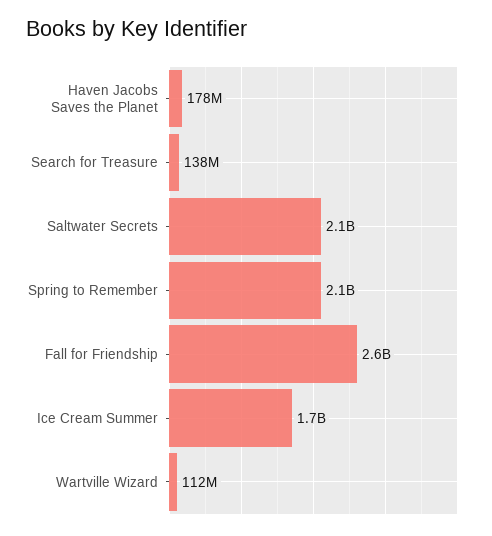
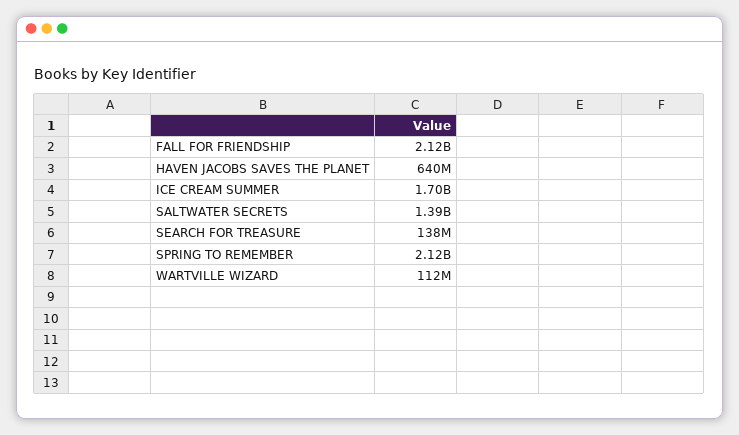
  {
-   "Haven Jacobs Saves the Planet": 178000000,
+   "Haven Jacobs Saves the Planet": 640000000,
    "Search for Treasure": 138000000,
-   "Saltwater Secrets": 2100000000,
+   "Saltwater Secrets": 1390000000,
    "Spring to Remember": 2120000000,
-   "Fall for Friendship": 2600000000,
+   "Fall for Friendship": 2120000000,
    "Ice Cream Summer": 1700000000,
    "Wartville Wizard": 112000000
  }

